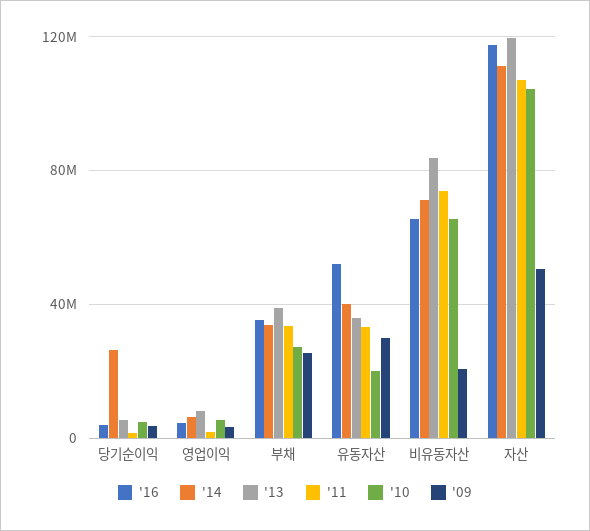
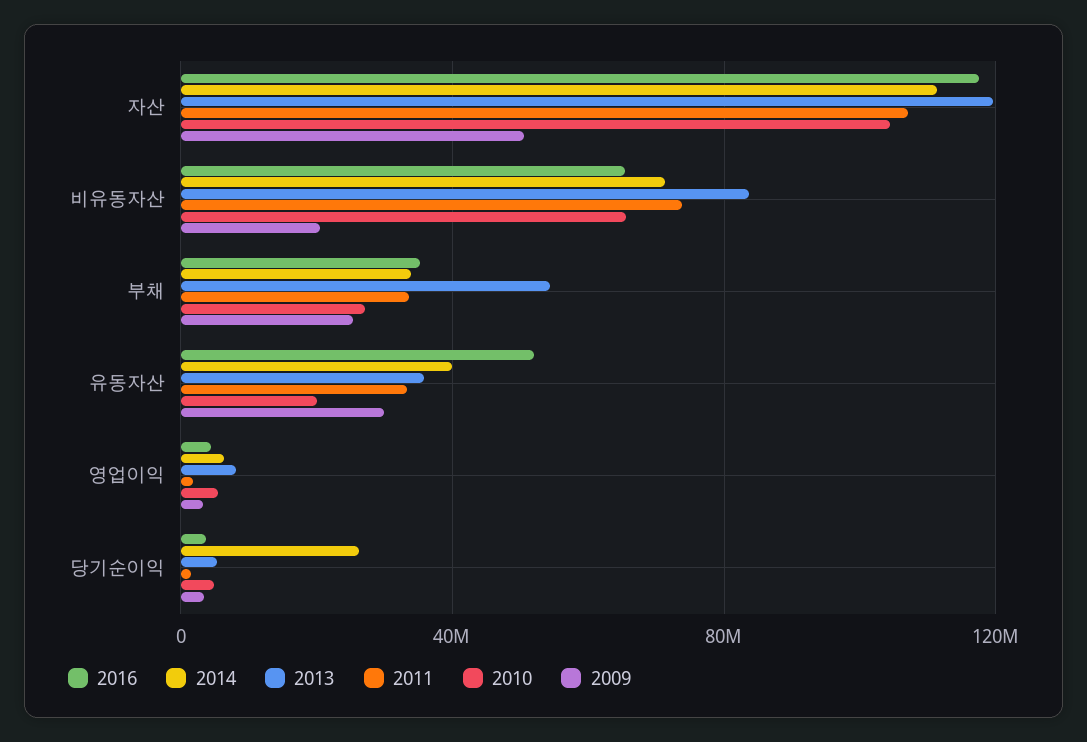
  {
    "'16": {
      "당기순이익": 5000000,
      "영업이익": 5000000,
      "부채": 35000000,
      "유동자산": 50000000,
      "비유동자산": 65000000,
      "자산": 115000000
    },
    "'14": {
      "당기순이익": 25000000,
      "영업이익": 5000000,
      "부채": 35000000,
      "유동자산": 40000000,
      "비유동자산": 70000000,
      "자산": 110000000
    },
    "'13": {
      "당기순이익": 5000000,
      "영업이익": 10000000,
-     "부채": 40000000,
+     "부채": 55000000,
      "유동자산": 35000000,
      "비유동자산": 85000000,
      "자산": 120000000
    },
    "'11": {
      "당기순이익": 0,
      "영업이익": 0,
      "부채": 35000000,
      "유동자산": 35000000,
      "비유동자산": 75000000,
      "자산": 105000000
    },
    "'10": {
      "당기순이익": 5000000,
      "영업이익": 5000000,
      "부채": 25000000,
      "유동자산": 20000000,
      "비유동자산": 65000000,
      "자산": 105000000
    },
    "'09": {
      "당기순이익": 5000000,
      "영업이익": 5000000,
      "부채": 25000000,
      "유동자산": 30000000,
      "비유동자산": 20000000,
      "자산": 50000000
    }
  }

